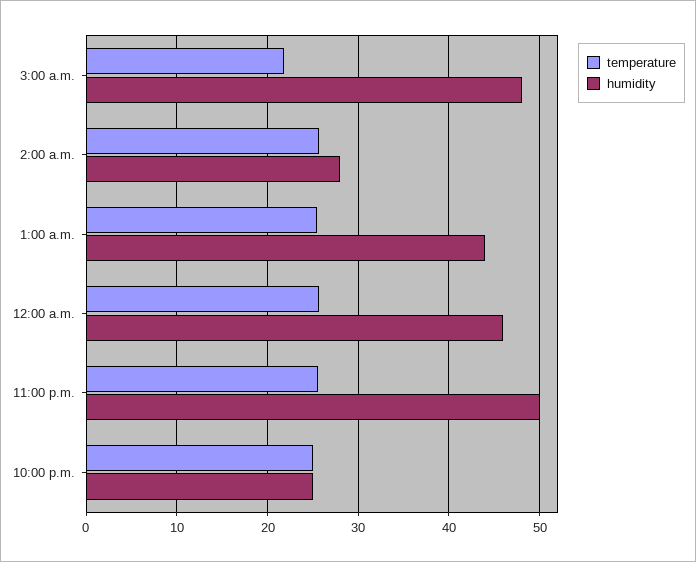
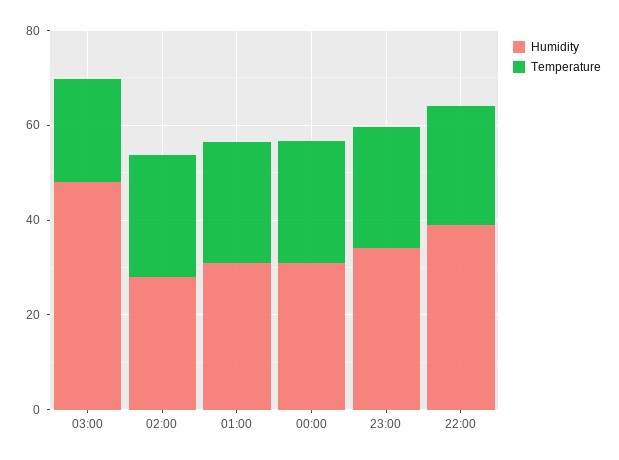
  {
    "temperature": {
      "3:00 a.m.": 22,
      "2:00 a.m.": 26,
      "1:00 a.m.": 26,
      "12:00 a.m.": 26,
      "11:00 p.m.": 26,
      "10:00 p.m.": 25
    },
    "humidity": {
      "3:00 a.m.": 48,
      "2:00 a.m.": 28,
-     "1:00 a.m.": 44,
+     "1:00 a.m.": 30,
-     "12:00 a.m.": 46,
+     "12:00 a.m.": 30,
-     "11:00 p.m.": 50,
+     "11:00 p.m.": 35,
-     "10:00 p.m.": 25
+     "10:00 p.m.": 40
    }
  }

